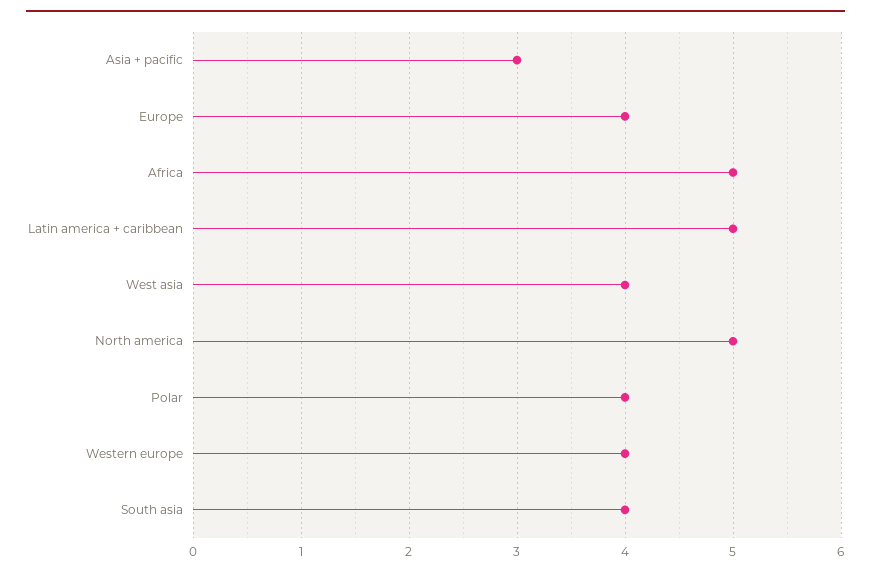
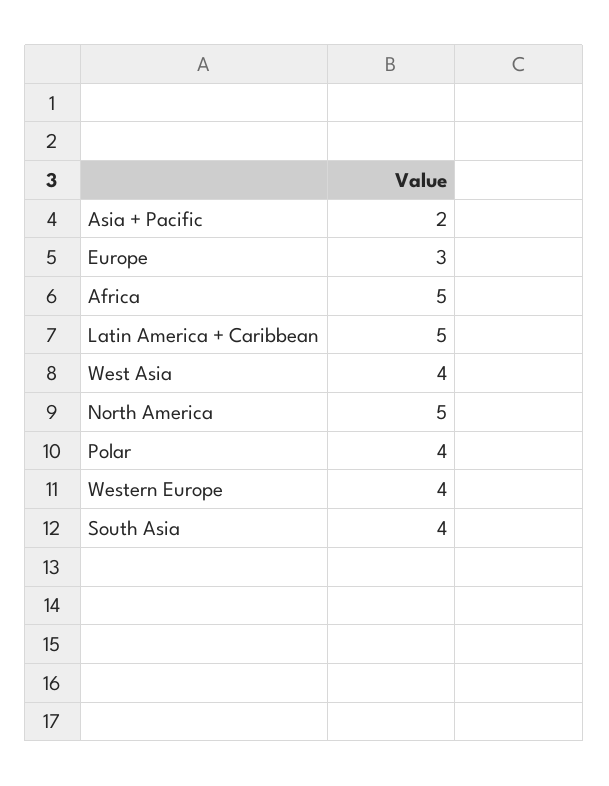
  {
-   "Asia + pacific": 3,
+   "Asia + pacific": 2,
-   "Europe": 4,
+   "Europe": 3,
    "Africa": 5,
    "Latin america + caribbean": 5,
    "West asia": 4,
    "North america": 5,
    "Polar": 4,
    "Western europe": 4,
    "South asia": 4
  }

